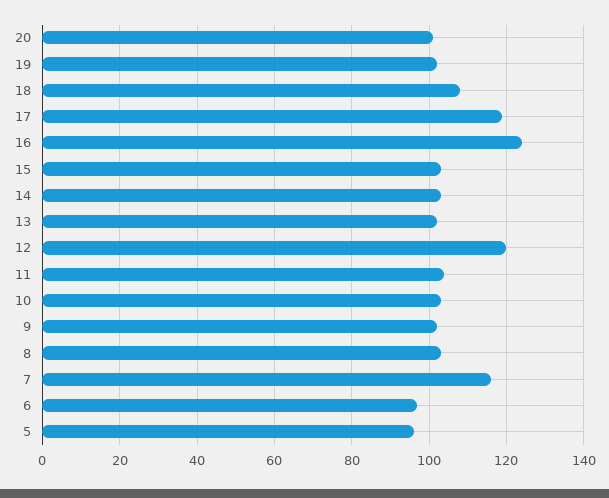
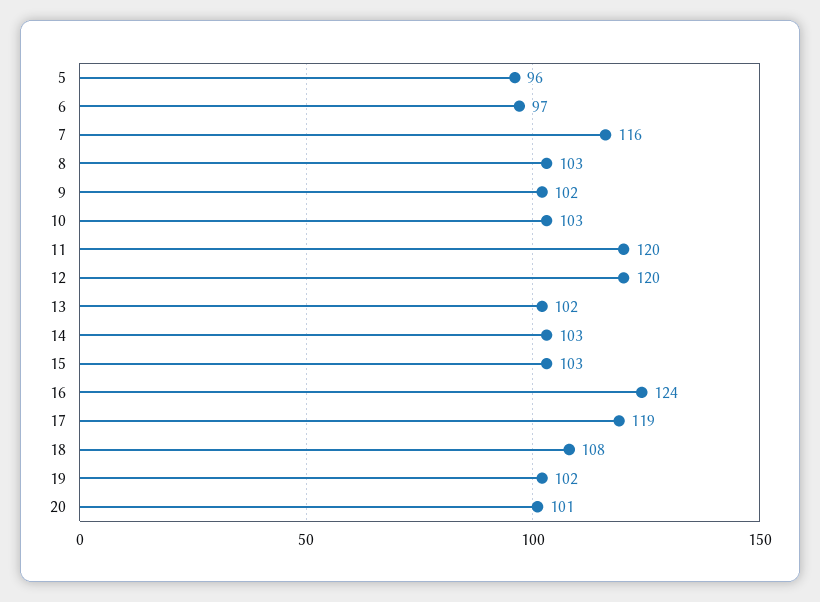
  {
    "20": 101,
    "19": 102,
    "18": 108,
    "17": 119,
    "16": 124,
    "15": 103,
    "14": 103,
    "13": 102,
    "12": 120,
-   "11": 105,
+   "11": 120,
    "10": 103,
    "9": 102,
    "8": 103,
    "7": 116,
    "6": 97,
    "5": 96
  }

